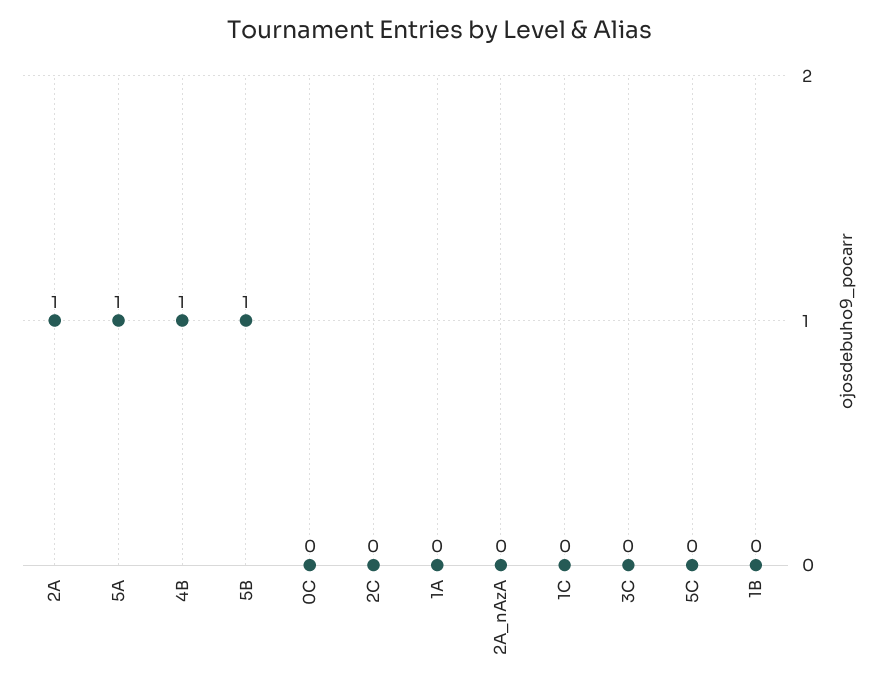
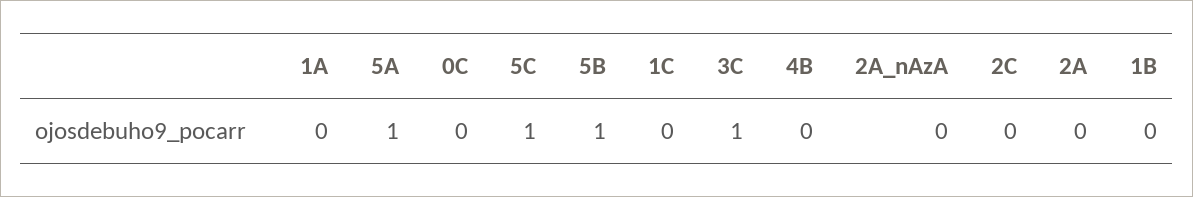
  {
-   "2A": 1,
+   "2A": 0,
    "5A": 1,
-   "4B": 1,
+   "4B": 0,
    "5B": 1,
    "0C": 0,
    "2C": 0,
    "1A": 0,
    "2A_nAzA": 0,
    "1C": 0,
-   "3C": 0,
+   "3C": 1,
-   "5C": 0,
+   "5C": 1,
    "1B": 0
  }

